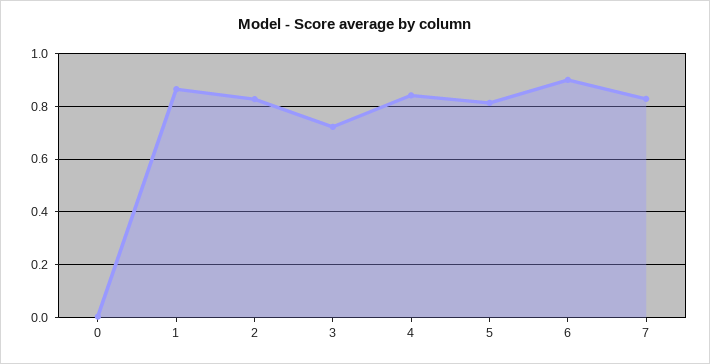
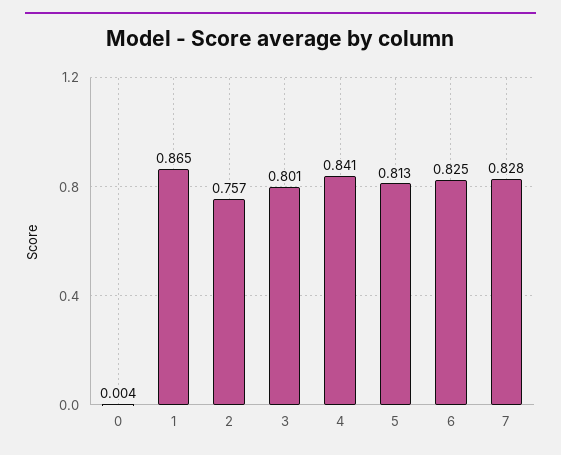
  {
    "0": 0.004,
    "1": 0.865,
-   "2": 0.825,
+   "2": 0.757,
-   "3": 0.725,
+   "3": 0.801,
    "4": 0.841,
    "5": 0.813,
-   "6": 0.9,
+   "6": 0.825,
    "7": 0.828
  }

